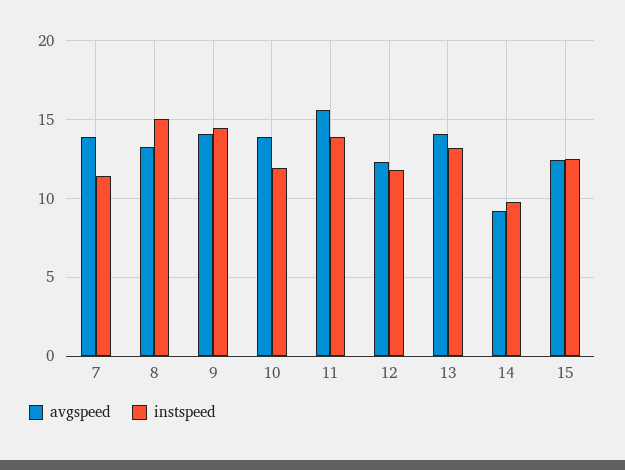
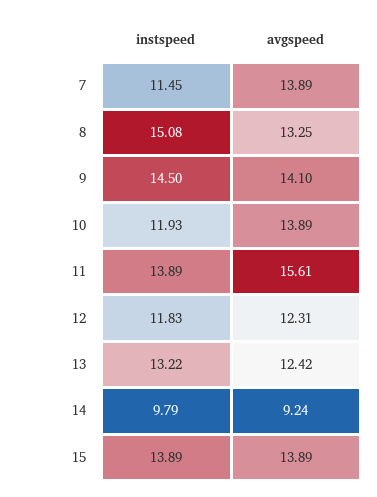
  {
    "avgspeed": {
      "7": 13.89,
      "8": 13.25,
      "9": 14.1,
      "10": 13.89,
      "11": 15.61,
      "12": 12.31,
-     "13": 14,
+     "13": 12.42,
      "14": 9.24,
-     "15": 12.5
+     "15": 13.89
    },
    "instspeed": {
      "7": 11.45,
      "8": 15.08,
      "9": 14.5,
      "10": 11.93,
      "11": 13.89,
      "12": 11.83,
      "13": 13.22,
      "14": 9.79,
-     "15": 12.5
+     "15": 13.89
    }
  }

